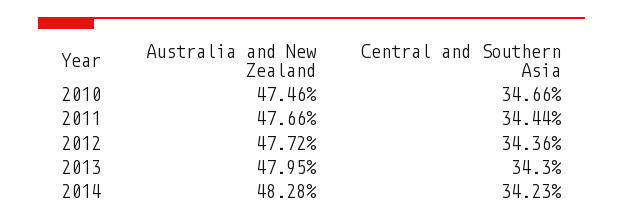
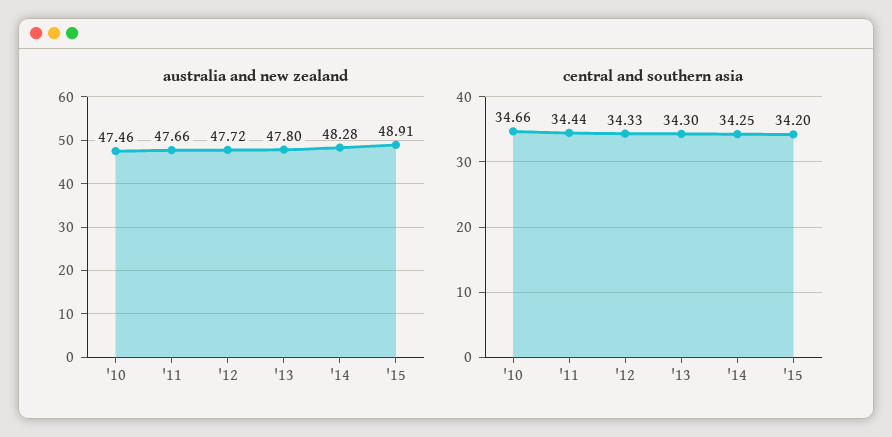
  {
    "Australia and New Zealand": {
      "2010": 47.46,
      "2011": 47.66,
      "2012": 47.72,
-     "2013": 47.95,
+     "2013": 47.8,
-     "2014": 48.28
+     "2014": 48.28,
+     "'15": 48.91
    },
    "Central and Southern Asia": {
      "2010": 34.66,
      "2011": 34.44,
-     "2012": 34.36,
+     "2012": 34.33,
      "2013": 34.3,
-     "2014": 34.23
+     "2014": 34.25,
+     "'15": 34.2
    }
  }

